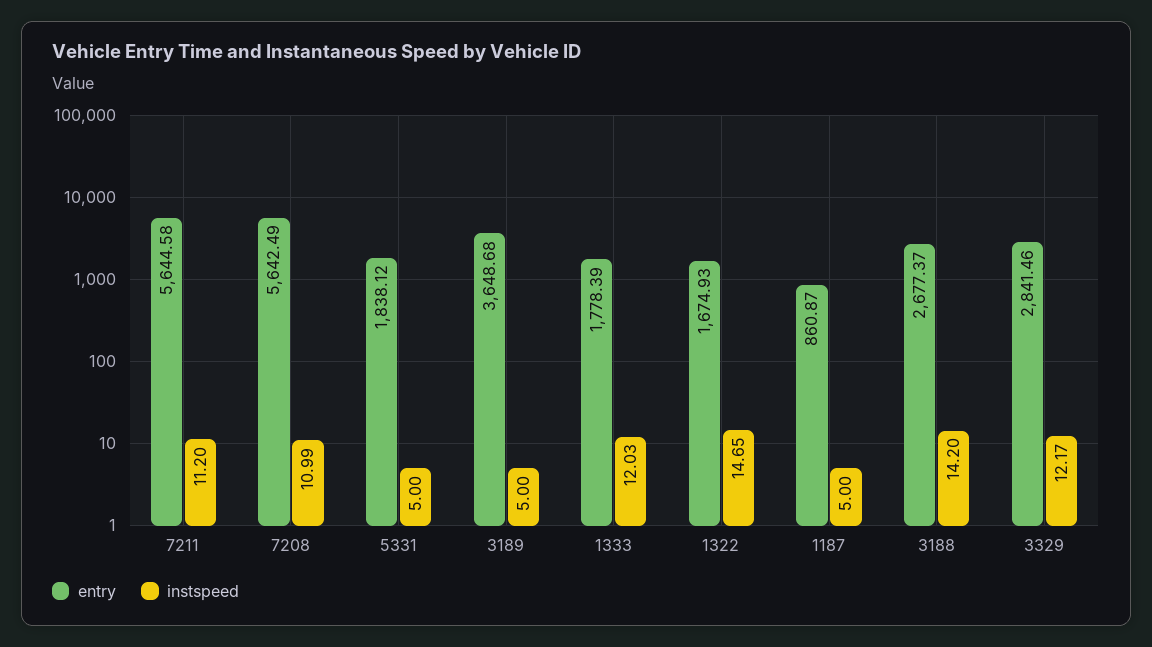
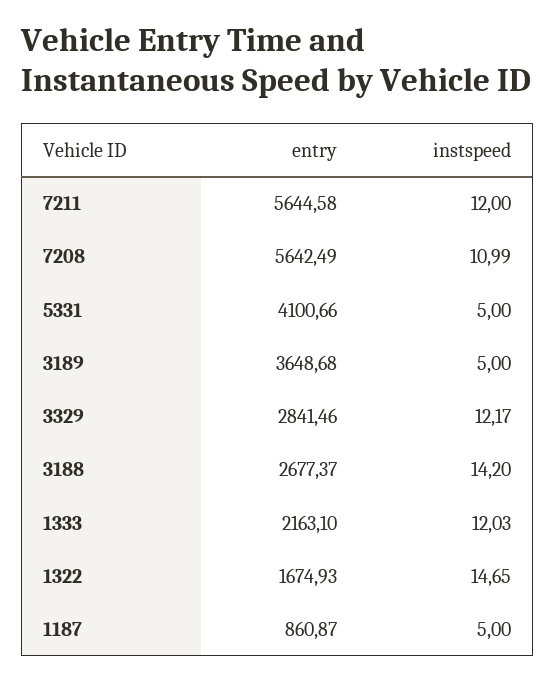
  {
    "entry": {
      "7211": 5644.58,
      "7208": 5642.49,
-     "5331": 1838.12,
+     "5331": 4100.66,
      "3189": 3648.68,
-     "1333": 1778.39,
+     "1333": 2163.1,
      "1322": 1674.93,
      "1187": 860.87,
      "3188": 2677.37,
      "3329": 2841.46
    },
    "instspeed": {
-     "7211": 11.2,
+     "7211": 12,
      "7208": 10.99,
      "5331": 5,
      "3189": 5,
      "1333": 12.03,
      "1322": 14.65,
      "1187": 5,
      "3188": 14.2,
      "3329": 12.17
    }
  }

